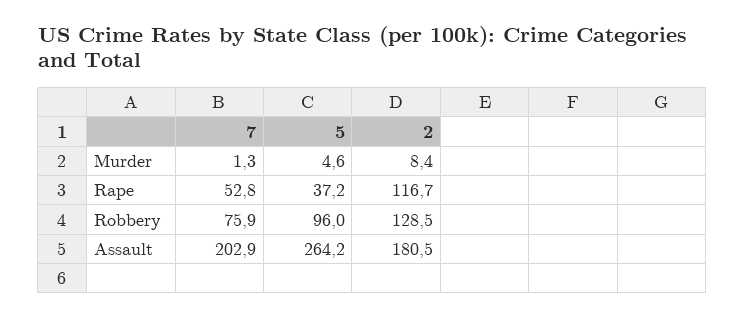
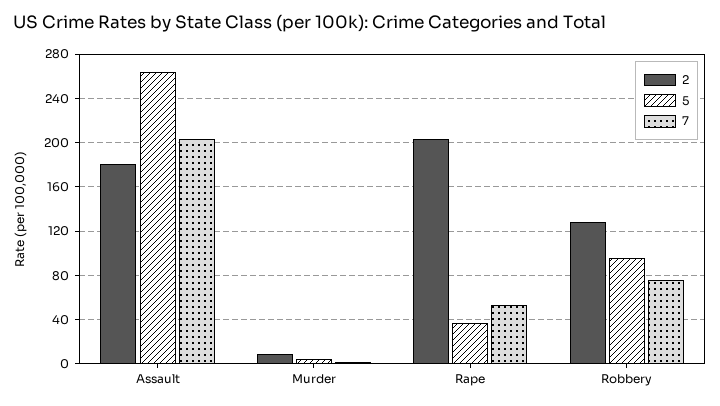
  {
    "7": {
      "Murder": 1.3,
      "Rape": 52.8,
      "Robbery": 75.9,
      "Assault": 202.9
    },
    "5": {
      "Murder": 4.6,
      "Rape": 37.2,
      "Robbery": 96,
      "Assault": 264.2
    },
    "2": {
      "Murder": 8.4,
-     "Rape": 116.7,
+     "Rape": 200,
      "Robbery": 128.5,
      "Assault": 180.5
    }
  }

